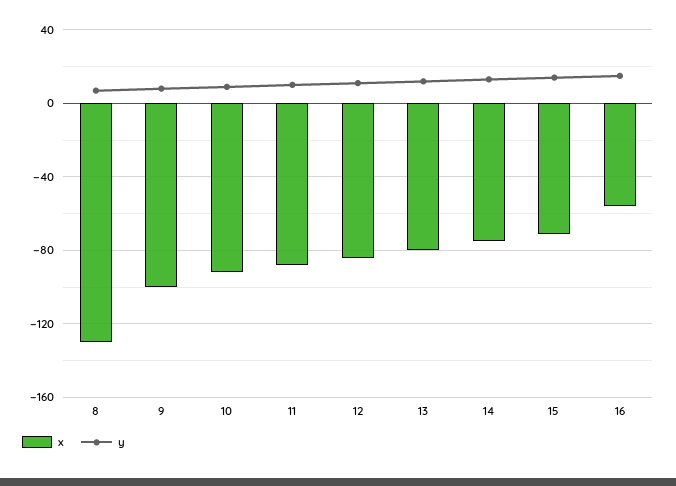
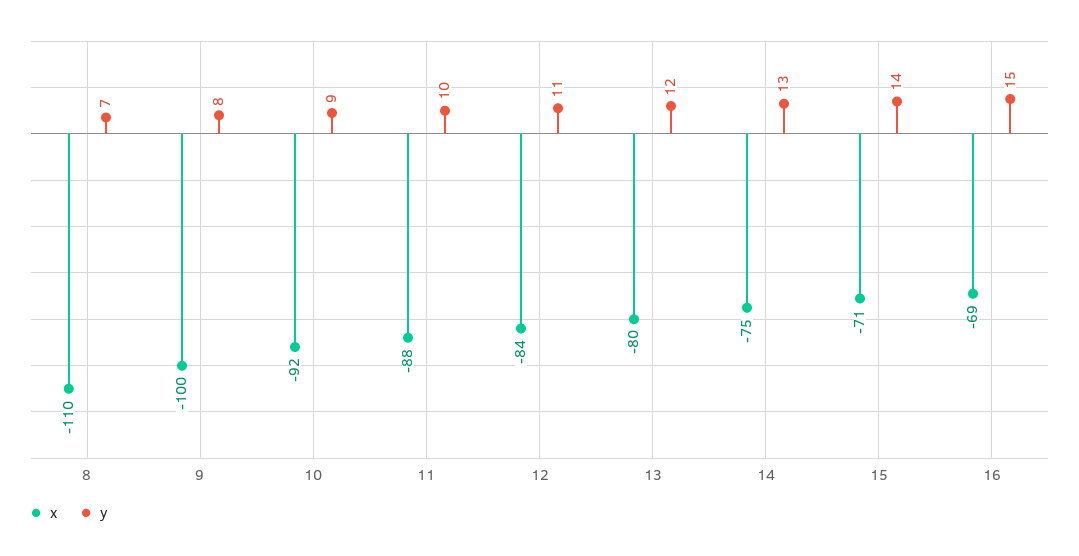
  {
    "x": {
-     "8": -130,
+     "8": -110,
      "9": -100,
      "10": -92,
      "11": -88,
      "12": -84,
      "13": -80,
      "14": -75,
      "15": -71,
-     "16": -55
+     "16": -69
    },
    "y": {
      "8": 7,
      "9": 8,
      "10": 9,
      "11": 10,
      "12": 11,
      "13": 12,
      "14": 13,
      "15": 14,
      "16": 15
    }
  }

